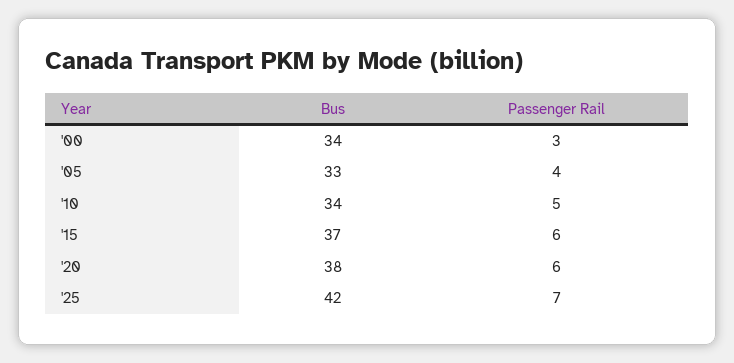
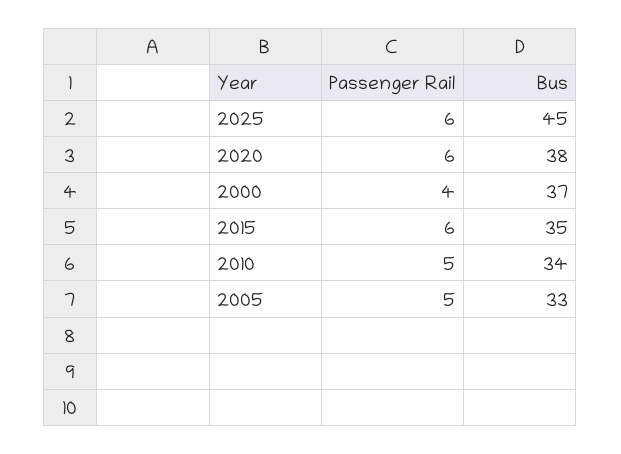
  {
    "Bus": {
-     "'00": 34,
+     "'00": 37,
      "'05": 33,
      "'10": 34,
-     "'15": 37,
+     "'15": 35,
      "'20": 38,
-     "'25": 42
+     "'25": 45
    },
    "Passenger Rail": {
-     "'00": 3,
+     "'00": 4,
-     "'05": 4,
+     "'05": 5,
      "'10": 5,
      "'15": 6,
      "'20": 6,
-     "'25": 7
+     "'25": 6
    }
  }

